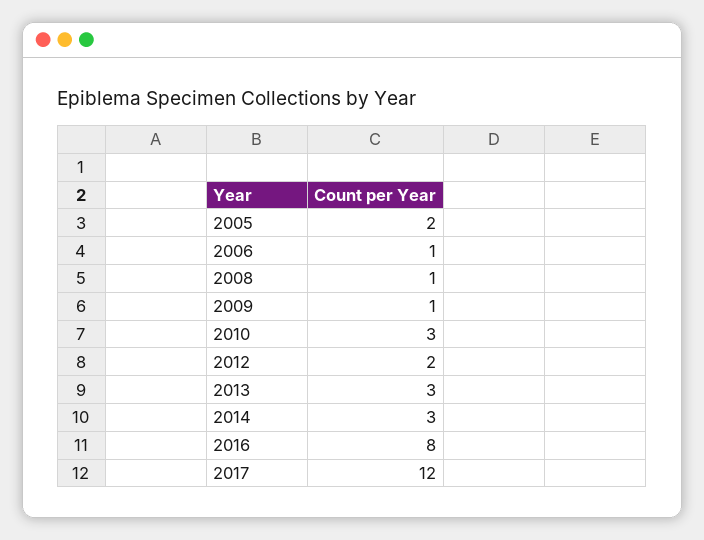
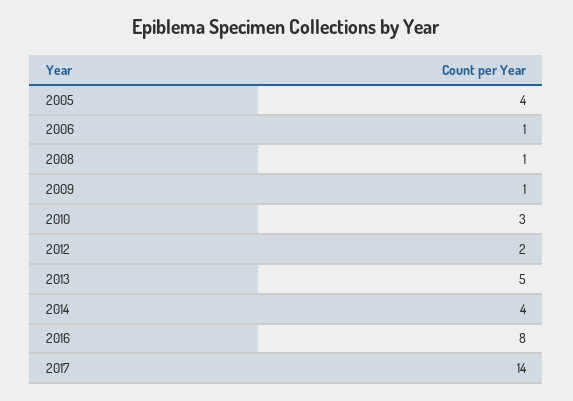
  {
-   "2005": 2,
+   "2005": 4,
    "2006": 1,
    "2008": 1,
    "2009": 1,
    "2010": 3,
    "2012": 2,
-   "2013": 3,
+   "2013": 5,
-   "2014": 3,
+   "2014": 4,
    "2016": 8,
-   "2017": 12
+   "2017": 14
  }

